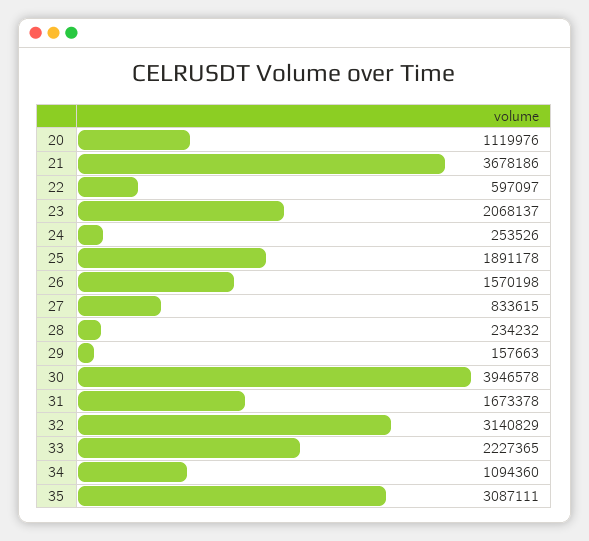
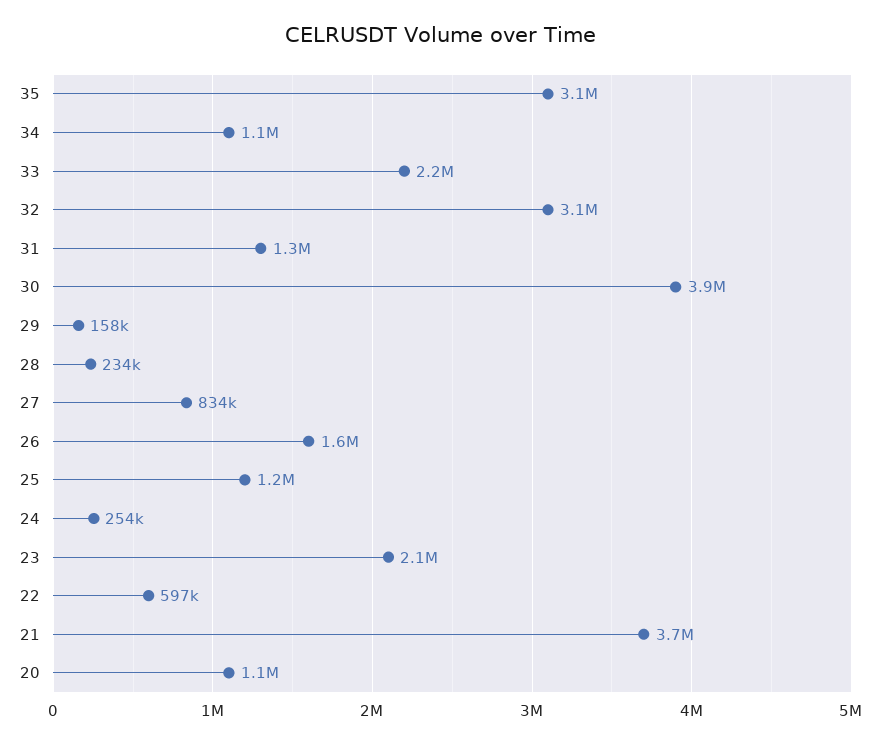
  {
    "20": 1119976,
    "21": 3678186,
    "22": 597097,
    "23": 2068137,
    "24": 253526,
-   "25": 1891178,
+   "25": 1200000,
    "26": 1570198,
    "27": 833615,
    "28": 234232,
    "29": 157663,
    "30": 3946578,
-   "31": 1673378,
+   "31": 1300000,
    "32": 3140829,
    "33": 2227365,
    "34": 1094360,
    "35": 3087111
  }

